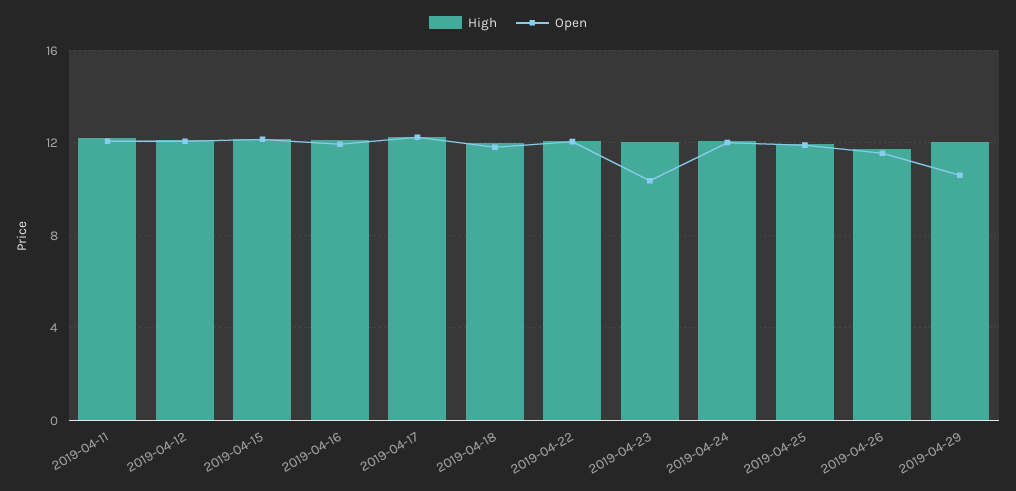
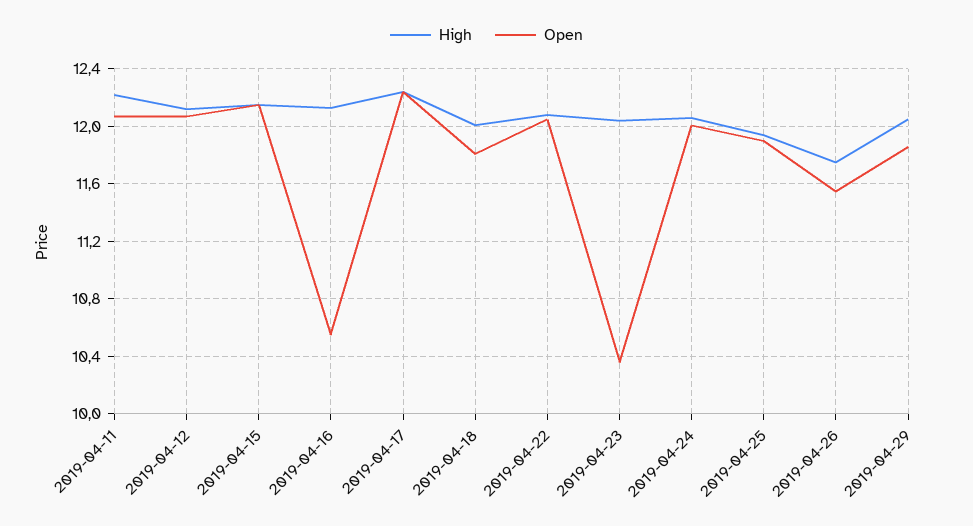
  {
    "High": {
      "2019-04-11": 12.2,
      "2019-04-12": 12.1,
      "2019-04-15": 12.15,
      "2019-04-16": 12.15,
      "2019-04-17": 12.25,
      "2019-04-18": 12,
      "2019-04-22": 12.1,
      "2019-04-23": 12.05,
      "2019-04-24": 12.05,
      "2019-04-25": 11.95,
      "2019-04-26": 11.75,
      "2019-04-29": 12.05
    },
    "Open": {
      "2019-04-11": 12.05,
      "2019-04-12": 12.05,
      "2019-04-15": 12.15,
-     "2019-04-16": 12,
+     "2019-04-16": 10.55,
      "2019-04-17": 12.25,
      "2019-04-18": 11.8,
      "2019-04-22": 12.05,
      "2019-04-23": 10.35,
      "2019-04-24": 12,
      "2019-04-25": 11.9,
      "2019-04-26": 11.55,
-     "2019-04-29": 10.5
+     "2019-04-29": 11.85
    }
  }

